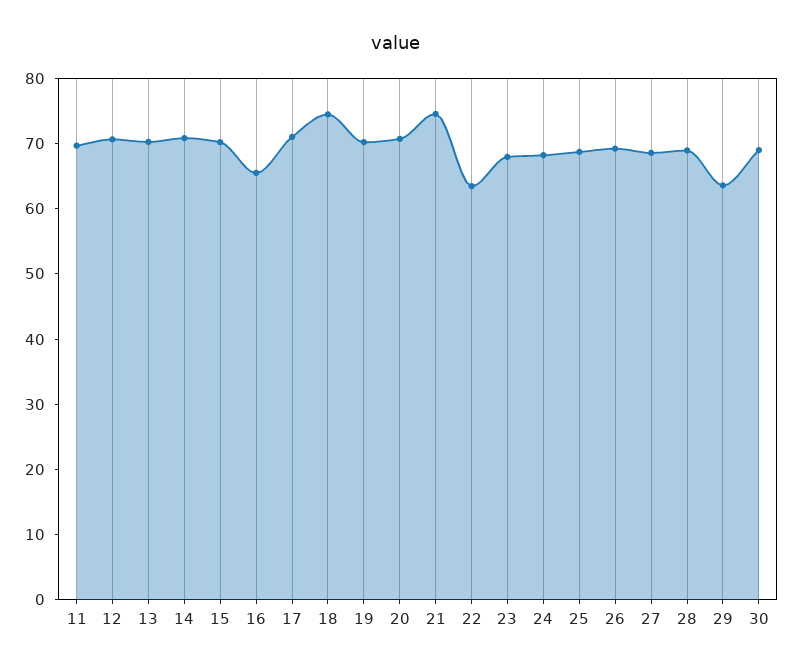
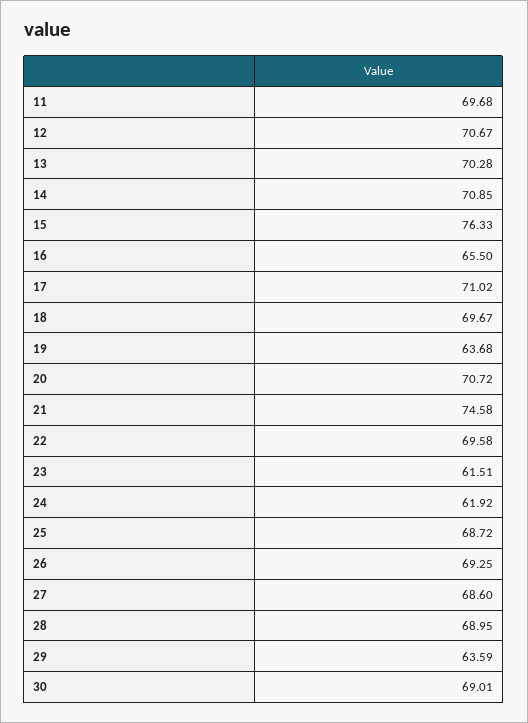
  {
    "11": 69.68,
    "12": 70.67,
    "13": 70.28,
    "14": 70.85,
-   "15": 70,
+   "15": 76.33,
    "16": 65.5,
    "17": 71.02,
-   "18": 74,
+   "18": 69.67,
-   "19": 70,
+   "19": 63.68,
    "20": 70.72,
    "21": 74.58,
-   "22": 64,
+   "22": 69.58,
-   "23": 68,
+   "23": 61.51,
-   "24": 68,
+   "24": 61.92,
    "25": 68.72,
    "26": 69.25,
    "27": 68.6,
    "28": 68.95,
    "29": 63.59,
    "30": 69.01
  }

